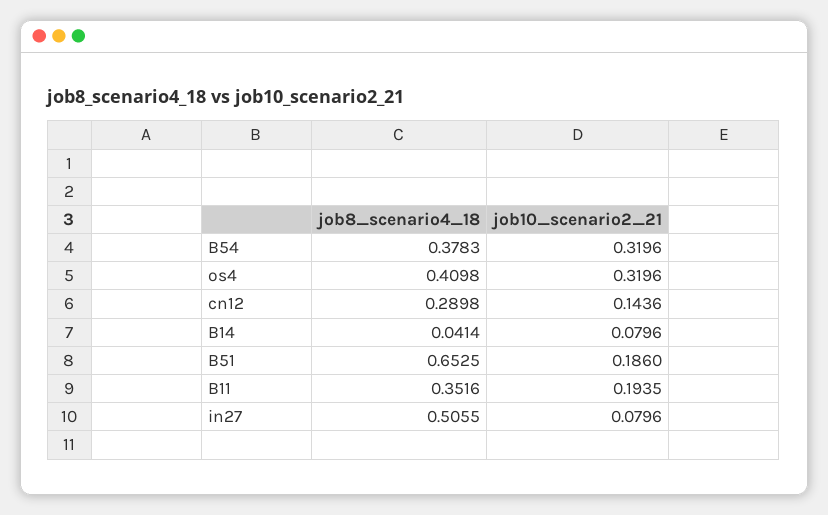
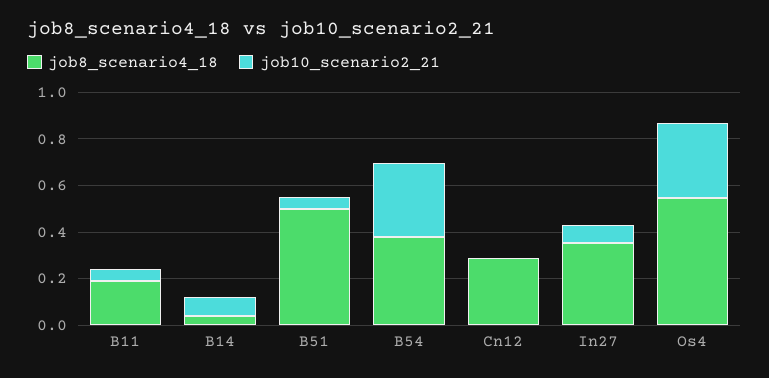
  {
    "job8_scenario4_18": {
      "B54": 0.3783,
-     "os4": 0.4098,
+     "os4": 0.55,
      "cn12": 0.2898,
      "B14": 0.0414,
-     "B51": 0.6525,
+     "B51": 0.5,
-     "B11": 0.3516,
+     "B11": 0.2,
-     "in27": 0.5055
+     "in27": 0.35
    },
    "job10_scenario2_21": {
      "B54": 0.3196,
      "os4": 0.3196,
-     "cn12": 0.1436,
+     "cn12": 0,
      "B14": 0.0796,
-     "B51": 0.186,
+     "B51": 0.05,
-     "B11": 0.1935,
+     "B11": 0.05,
      "in27": 0.0796
    }
  }

